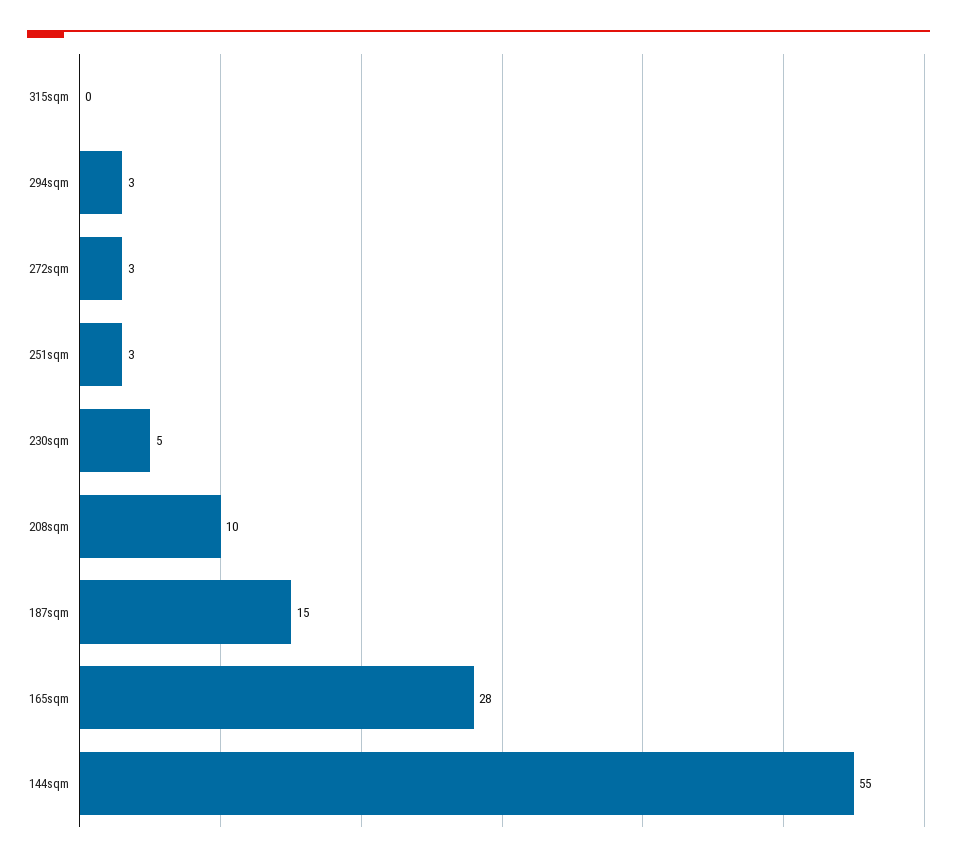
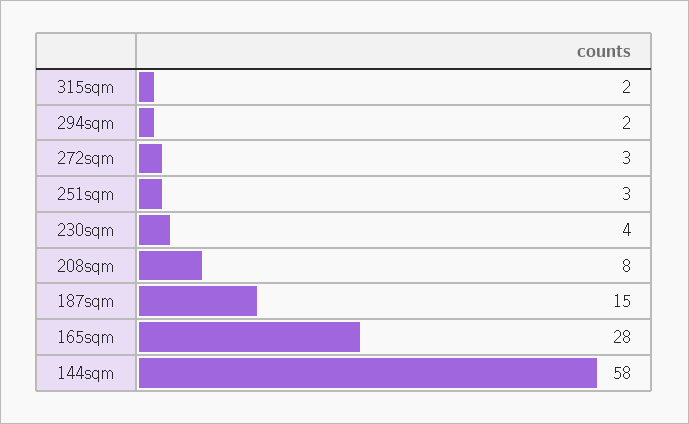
  {
-   "315sqm": 0,
+   "315sqm": 2,
-   "294sqm": 3,
+   "294sqm": 2,
    "272sqm": 3,
    "251sqm": 3,
-   "230sqm": 5,
+   "230sqm": 4,
-   "208sqm": 10,
+   "208sqm": 8,
    "187sqm": 15,
    "165sqm": 28,
-   "144sqm": 55
+   "144sqm": 58
  }

